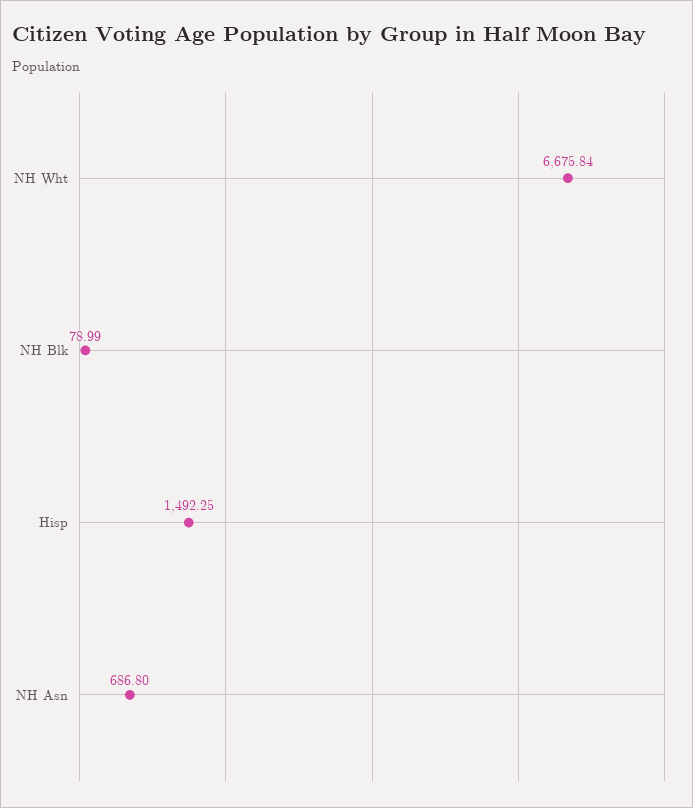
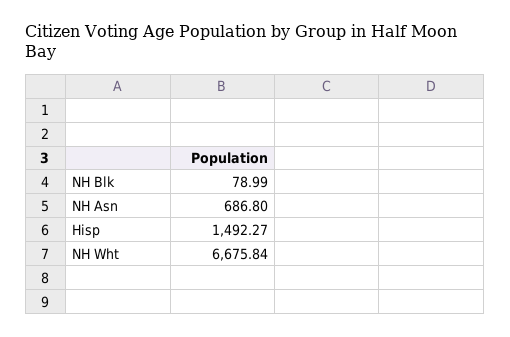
  {
    "NH Wht": 6675.84,
    "NH Blk": 78.99,
-   "Hisp": 1492.25,
+   "Hisp": 1492.27,
    "NH Asn": 686.8
  }

